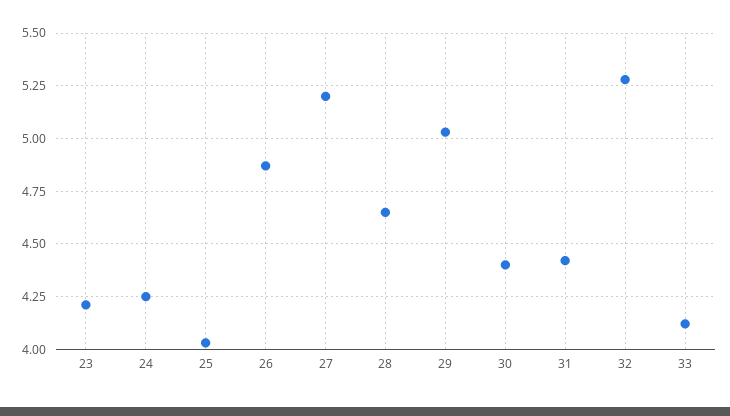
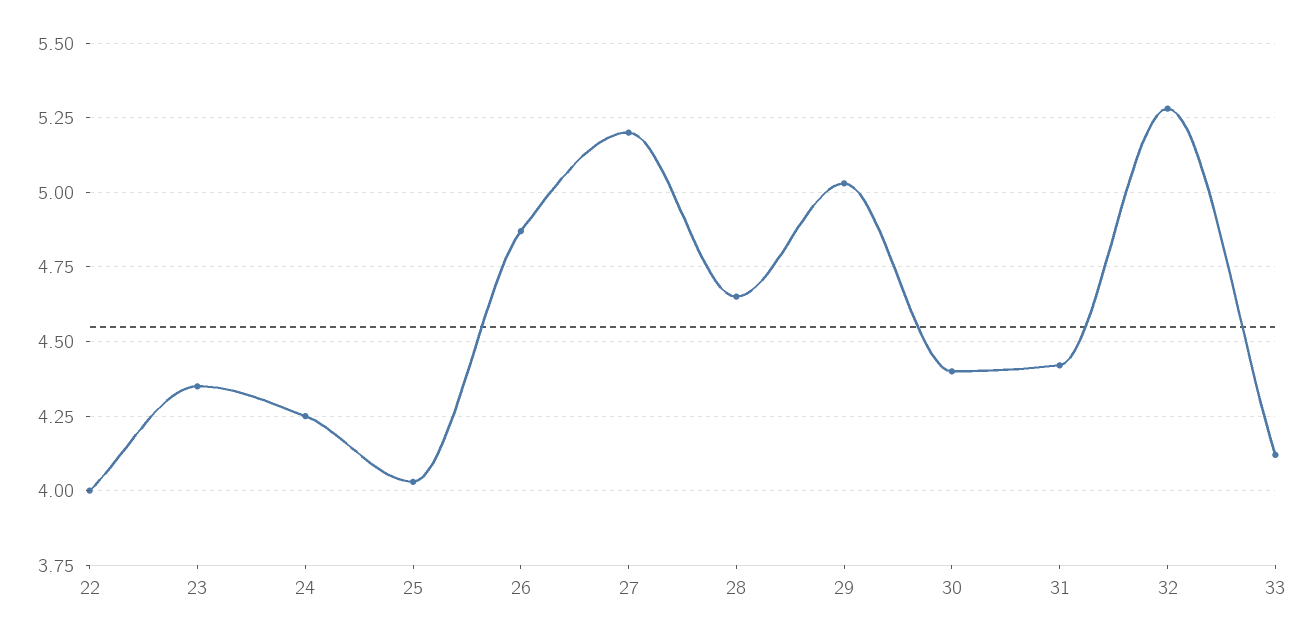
  {
-   "23": 4.2,
+   "23": 4.35,
    "24": 4.25,
    "25": 4.05,
    "26": 4.85,
    "27": 5.2,
    "28": 4.65,
    "29": 5.05,
    "30": 4.4,
    "31": 4.4,
    "32": 5.3,
-   "33": 4.1
+   "33": 4.1,
+   "22": 4
  }

